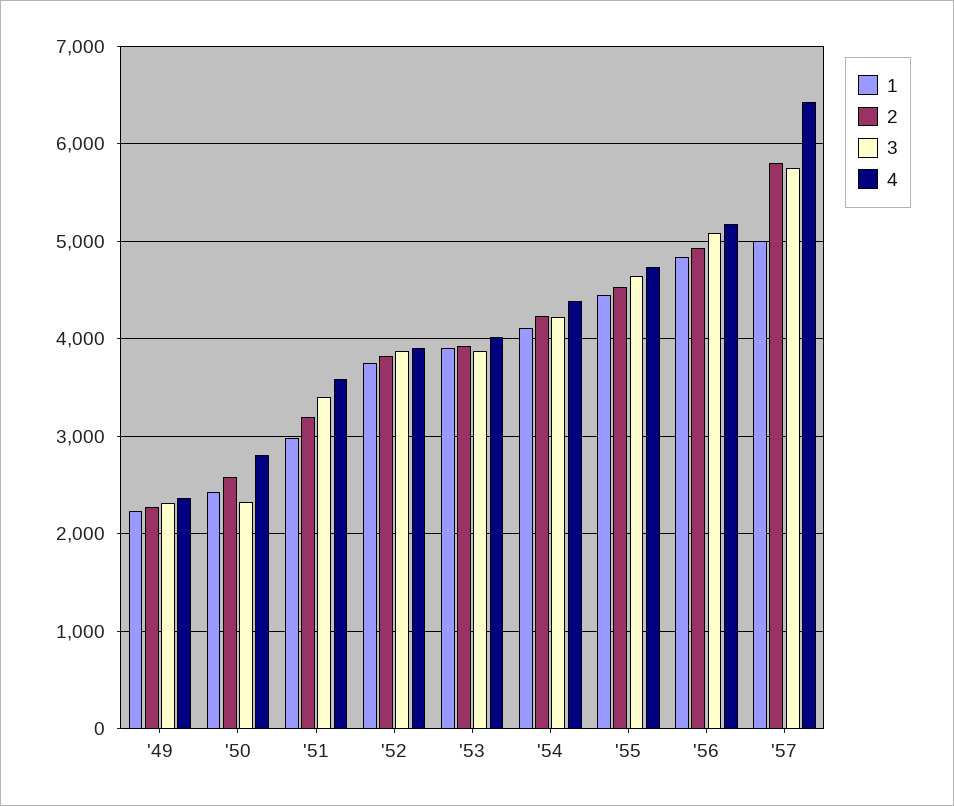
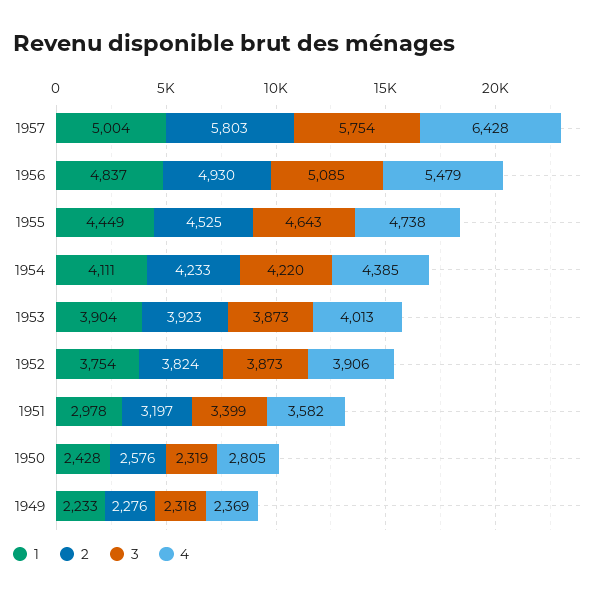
  {
    "1": {
      "'49": 2233,
      "'50": 2428,
      "'51": 2978,
      "'52": 3754,
      "'53": 3904,
      "'54": 4111,
      "'55": 4449,
      "'56": 4837,
      "'57": 5004
    },
    "2": {
      "'49": 2276,
      "'50": 2576,
      "'51": 3197,
      "'52": 3824,
      "'53": 3923,
      "'54": 4233,
      "'55": 4525,
      "'56": 4930,
      "'57": 5803
    },
    "3": {
      "'49": 2318,
      "'50": 2319,
      "'51": 3399,
      "'52": 3873,
      "'53": 3873,
      "'54": 4220,
      "'55": 4643,
      "'56": 5085,
      "'57": 5754
    },
    "4": {
      "'49": 2369,
      "'50": 2805,
      "'51": 3582,
      "'52": 3906,
      "'53": 4013,
      "'54": 4385,
      "'55": 4738,
-     "'56": 5200,
+     "'56": 5479,
      "'57": 6428
    }
  }

